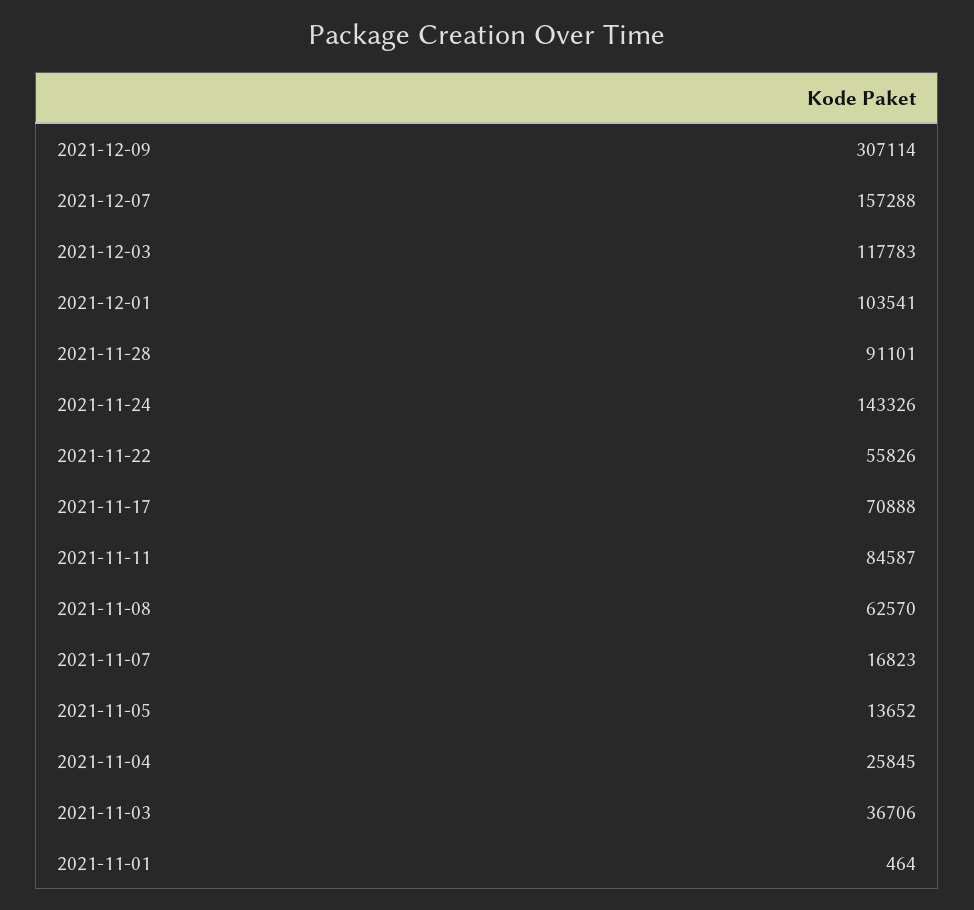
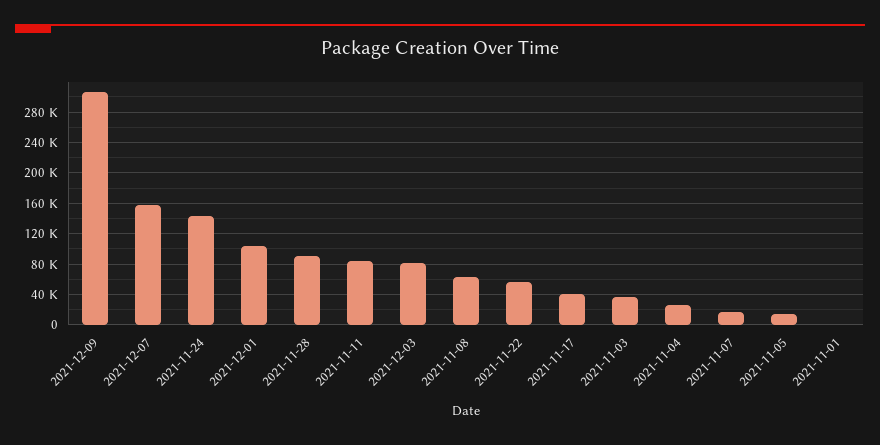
  {
    "2021-12-09": 307114,
    "2021-12-07": 157288,
-   "2021-12-03": 117783,
+   "2021-12-03": 80000,
    "2021-12-01": 103541,
    "2021-11-28": 91101,
    "2021-11-24": 143326,
    "2021-11-22": 55826,
-   "2021-11-17": 70888,
+   "2021-11-17": 40000,
    "2021-11-11": 84587,
    "2021-11-08": 62570,
    "2021-11-07": 16823,
    "2021-11-05": 13652,
    "2021-11-04": 25845,
    "2021-11-03": 36706,
    "2021-11-01": 464
  }

